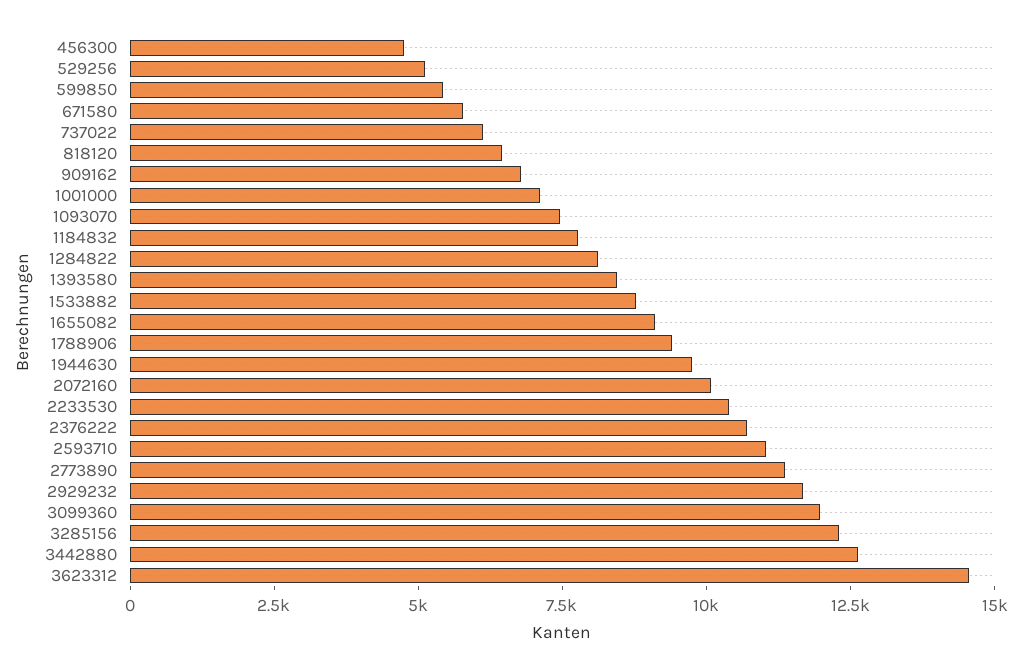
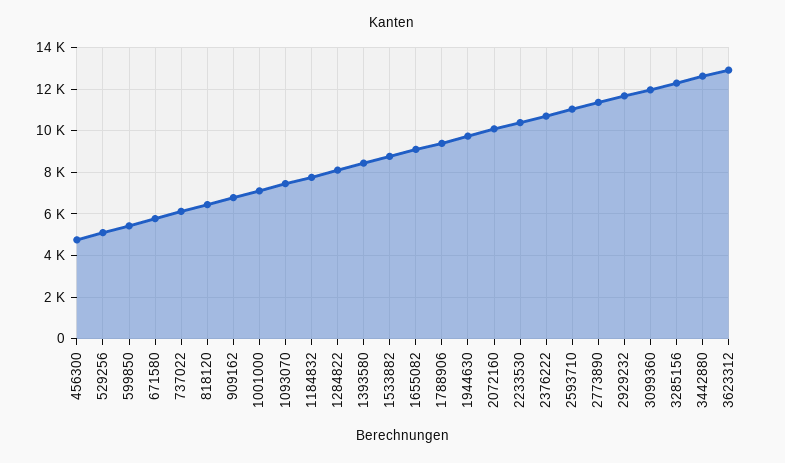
  {
    "456300": 5000,
    "529256": 5000,
    "599850": 5500,
    "671580": 6000,
    "737022": 6000,
    "818120": 6500,
    "909162": 7000,
    "1001000": 7000,
    "1093070": 7500,
    "1184832": 8000,
    "1284822": 8000,
    "1393580": 8500,
    "1533882": 9000,
    "1655082": 9000,
    "1788906": 9500,
    "1944630": 9500,
    "2072160": 10000,
    "2233530": 10500,
    "2376222": 10500,
    "2593710": 11000,
    "2773890": 11500,
    "2929232": 11500,
    "3099360": 12000,
    "3285156": 12500,
    "3442880": 12500,
-   "3623312": 14500
+   "3623312": 13000
  }

